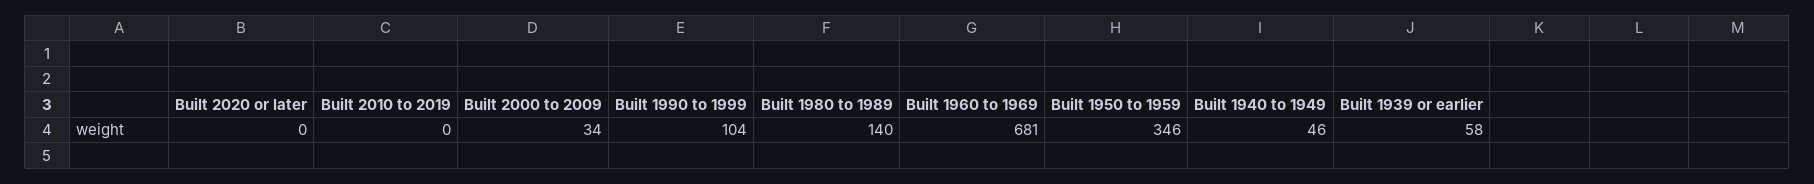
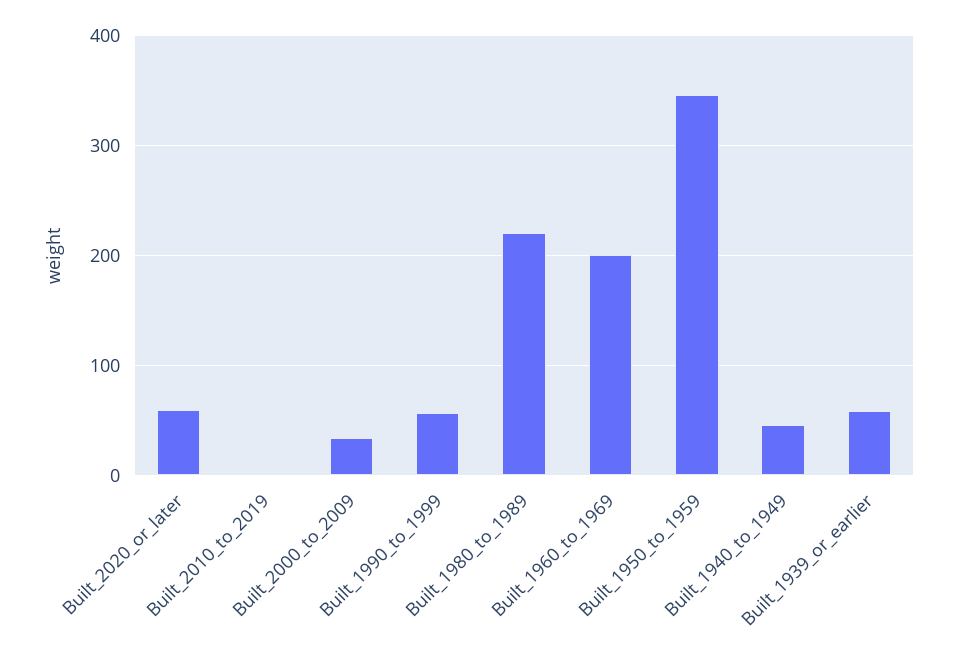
  {
-   "Built 2020 or later": 0,
+   "Built 2020 or later": 60,
    "Built 2010 to 2019": 0,
    "Built 2000 to 2009": 34,
-   "Built 1990 to 1999": 104,
+   "Built 1990 to 1999": 60,
-   "Built 1980 to 1989": 140,
+   "Built 1980 to 1989": 220,
-   "Built 1960 to 1969": 681,
+   "Built 1960 to 1969": 200,
    "Built 1950 to 1959": 346,
    "Built 1940 to 1949": 46,
    "Built 1939 or earlier": 58
  }

